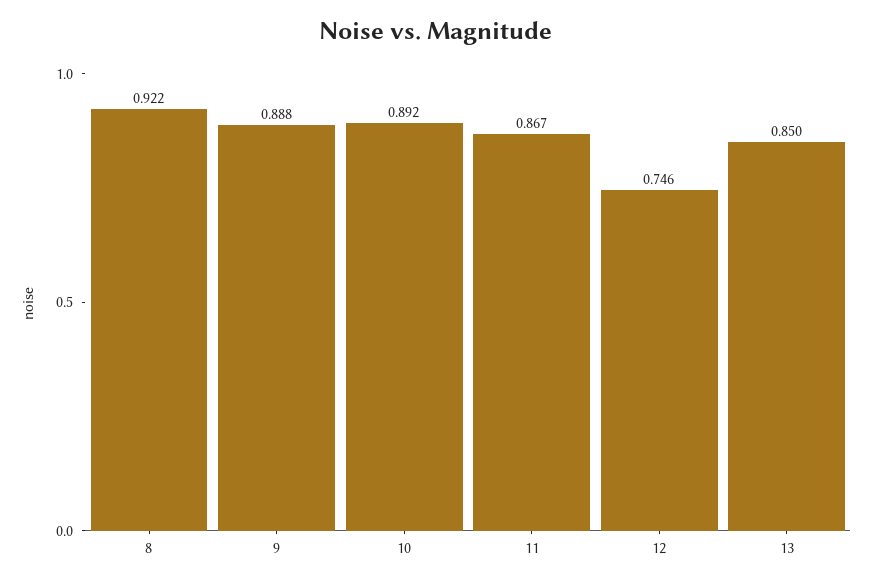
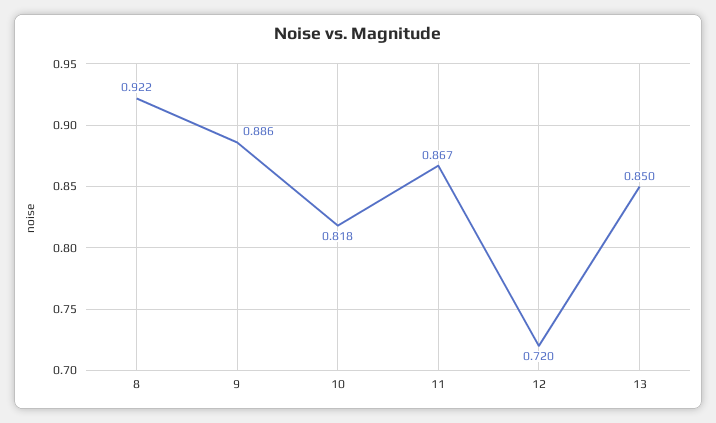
  {
    "8": 0.922,
-   "9": 0.888,
+   "9": 0.886,
-   "10": 0.892,
+   "10": 0.818,
    "11": 0.867,
-   "12": 0.746,
+   "12": 0.72,
    "13": 0.85
  }

